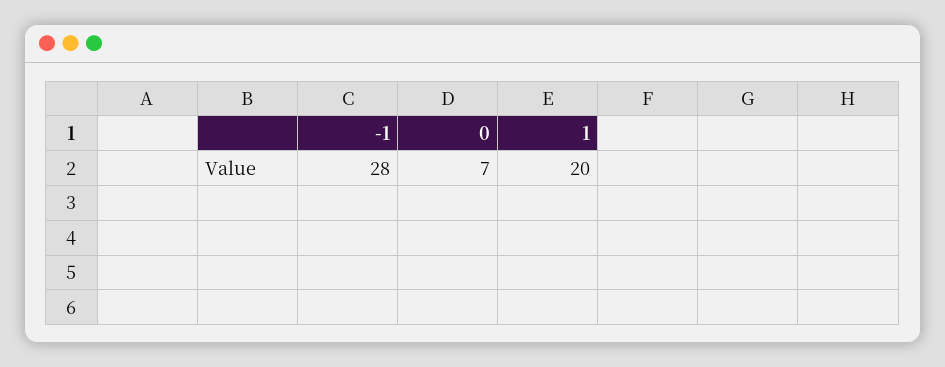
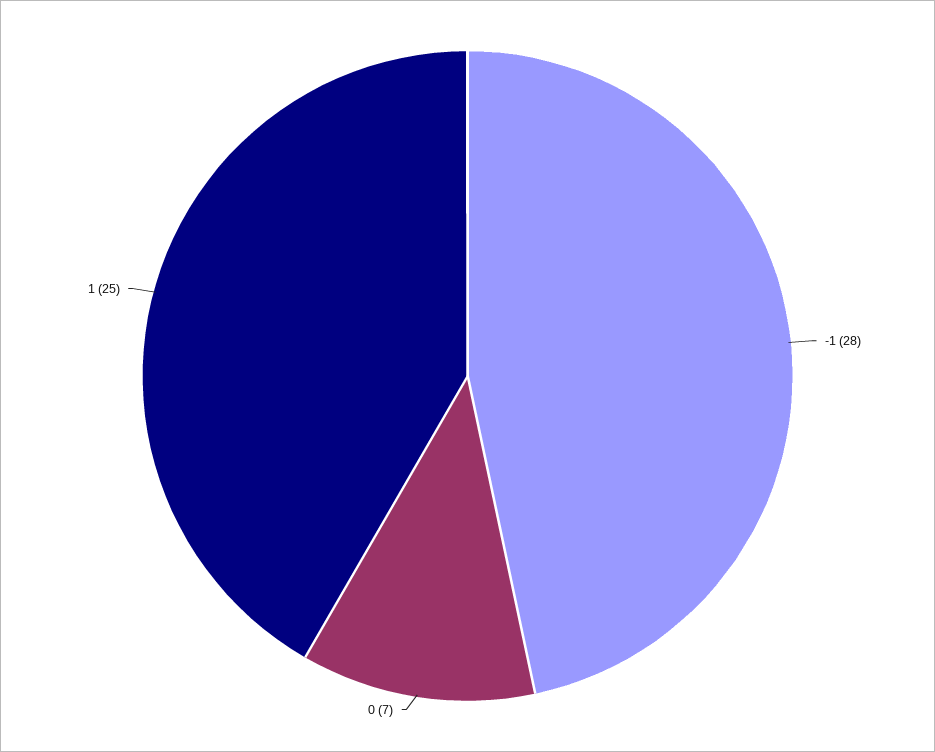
  {
    "-1": 28,
    "0": 7,
-   "1": 20
+   "1": 25
  }

